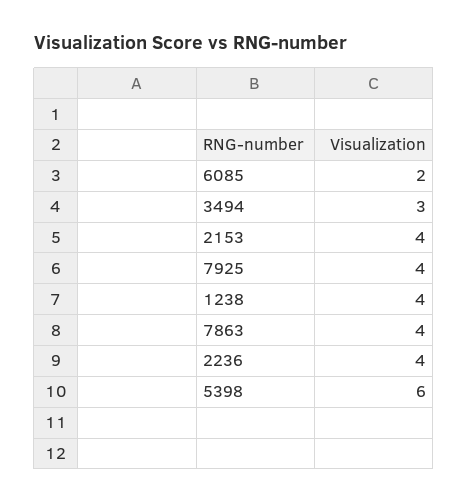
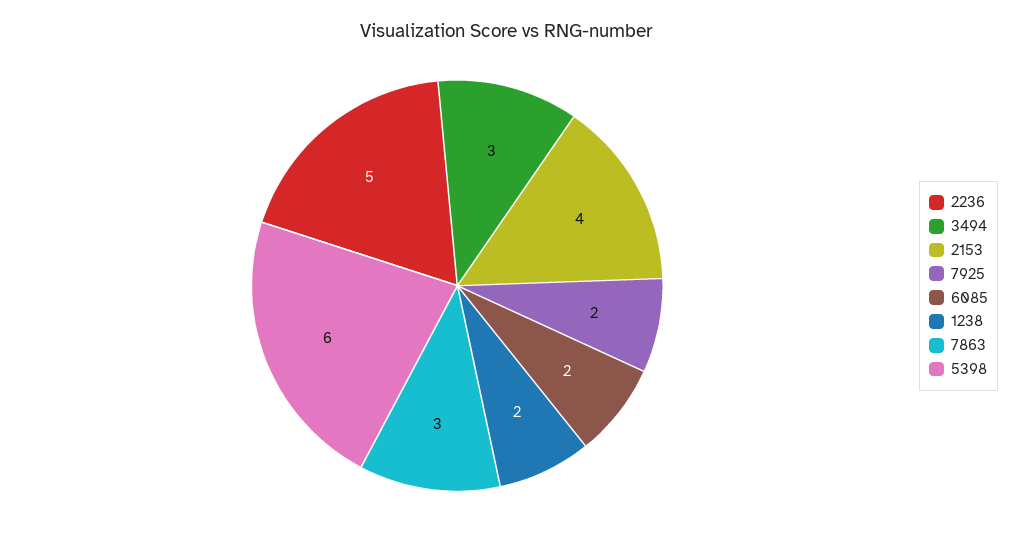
  {
    "6085": 2,
    "3494": 3,
    "2153": 4,
-   "7925": 4,
+   "7925": 2,
-   "1238": 4,
+   "1238": 2,
-   "7863": 4,
+   "7863": 3,
-   "2236": 4,
+   "2236": 5,
    "5398": 6
  }

